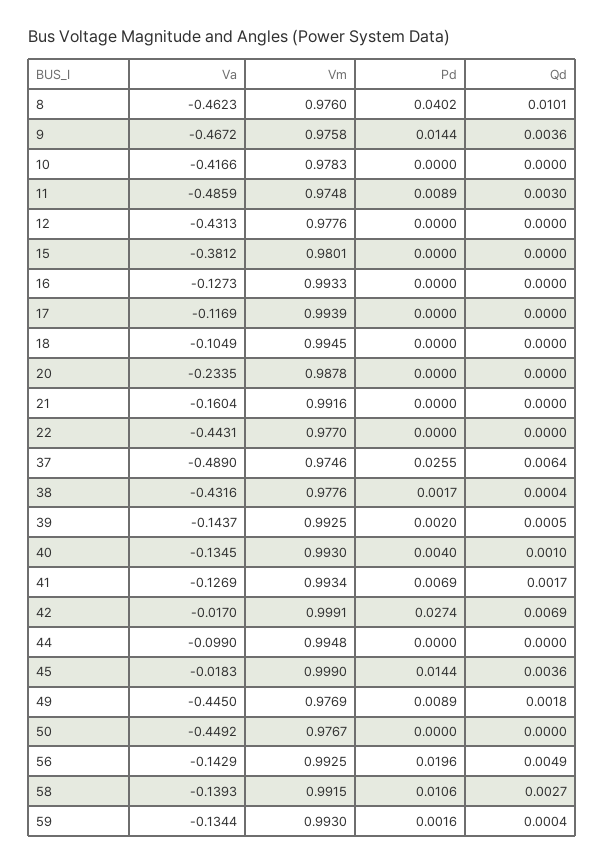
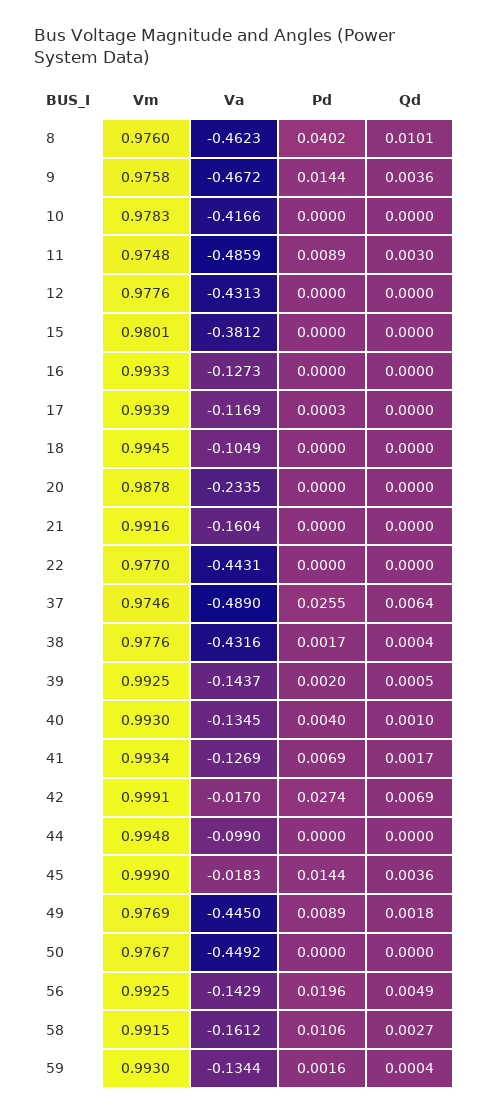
  {
    "Va": {
      "8": -0.4623,
      "9": -0.4672,
      "10": -0.4166,
      "11": -0.4859,
      "12": -0.4313,
      "15": -0.3812,
      "16": -0.1273,
      "17": -0.1169,
      "18": -0.1049,
      "20": -0.2335,
      "21": -0.1604,
      "22": -0.4431,
      "37": -0.489,
      "38": -0.4316,
      "39": -0.1437,
      "40": -0.1345,
      "41": -0.1269,
      "42": -0.017,
      "44": -0.099,
      "45": -0.0183,
      "49": -0.445,
      "50": -0.4492,
      "56": -0.1429,
-     "58": -0.1393,
+     "58": -0.1612,
      "59": -0.1344
    },
    "Vm": {
      "8": 0.976,
      "9": 0.9758,
      "10": 0.9783,
      "11": 0.9748,
      "12": 0.9776,
      "15": 0.9801,
      "16": 0.9933,
      "17": 0.9939,
      "18": 0.9945,
      "20": 0.9878,
      "21": 0.9916,
      "22": 0.977,
      "37": 0.9746,
      "38": 0.9776,
      "39": 0.9925,
      "40": 0.993,
      "41": 0.9934,
      "42": 0.9991,
      "44": 0.9948,
      "45": 0.999,
      "49": 0.9769,
      "50": 0.9767,
      "56": 0.9925,
      "58": 0.9915,
      "59": 0.993
    },
    "Pd": {
      "8": 0.0402,
      "9": 0.0144,
      "10": 0,
      "11": 0.0089,
      "12": 0,
      "15": 0,
      "16": 0,
-     "17": 0,
+     "17": 0.0003,
      "18": 0,
      "20": 0,
      "21": 0,
      "22": 0,
      "37": 0.0255,
      "38": 0.0017,
      "39": 0.002,
      "40": 0.004,
      "41": 0.0069,
      "42": 0.0274,
      "44": 0,
      "45": 0.0144,
      "49": 0.0089,
      "50": 0,
      "56": 0.0196,
      "58": 0.0106,
      "59": 0.0016
    },
    "Qd": {
      "8": 0.0101,
      "9": 0.0036,
      "10": 0,
      "11": 0.003,
      "12": 0,
      "15": 0,
      "16": 0,
      "17": 0,
      "18": 0,
      "20": 0,
      "21": 0,
      "22": 0,
      "37": 0.0064,
      "38": 0.0004,
      "39": 0.0005,
      "40": 0.001,
      "41": 0.0017,
      "42": 0.0069,
      "44": 0,
      "45": 0.0036,
      "49": 0.0018,
      "50": 0,
      "56": 0.0049,
      "58": 0.0027,
      "59": 0.0004
    }
  }

